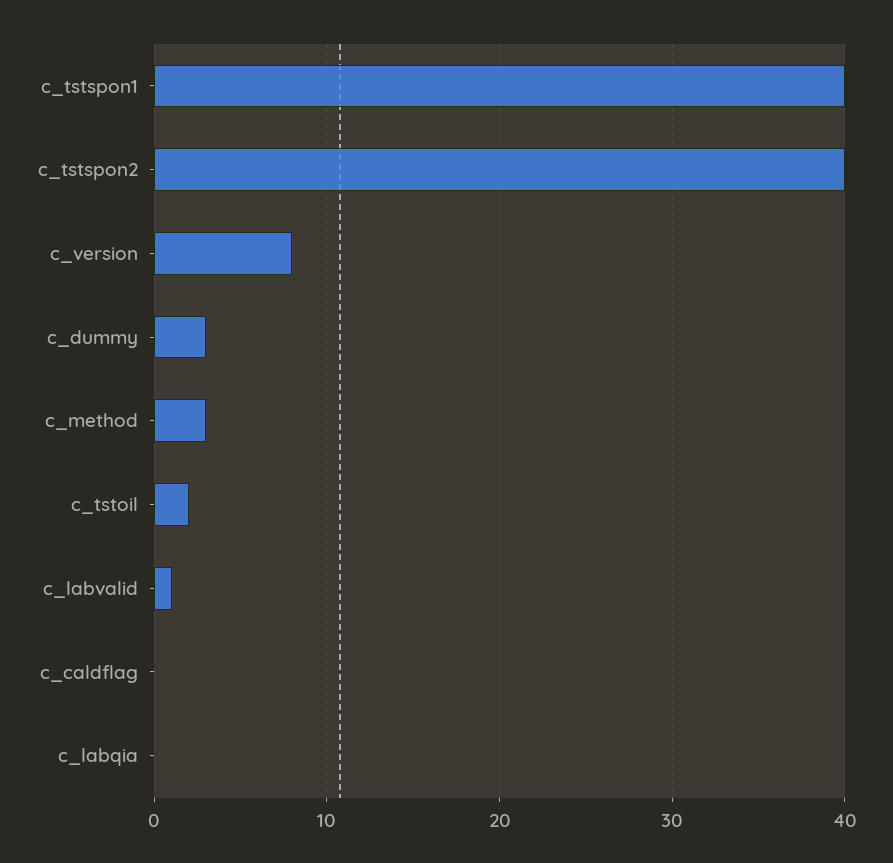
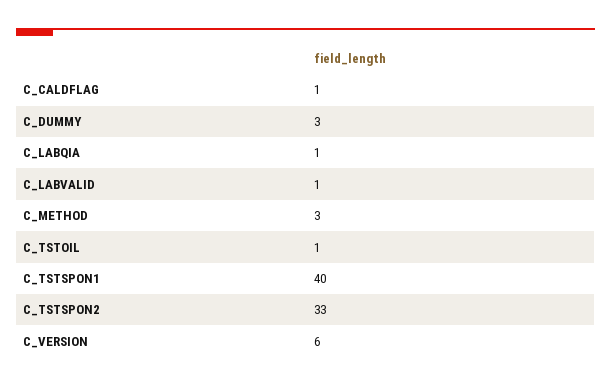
  {
    "c_tstspon1": 40,
-   "c_tstspon2": 40,
+   "c_tstspon2": 33,
-   "c_version": 8,
+   "c_version": 6,
    "c_dummy": 3,
    "c_method": 3,
-   "c_tstoil": 2,
+   "c_tstoil": 1,
    "c_labvalid": 1,
-   "c_caldflag": 0,
+   "c_caldflag": 1,
-   "c_labqia": 0
+   "c_labqia": 1
  }

